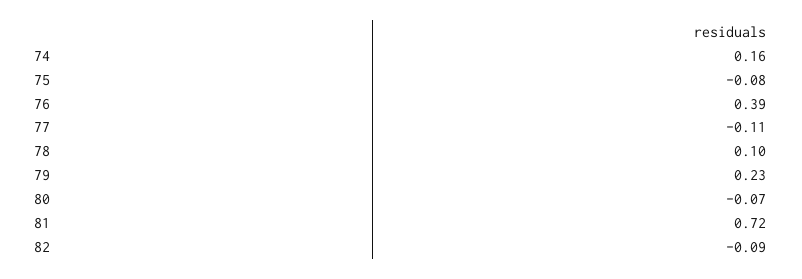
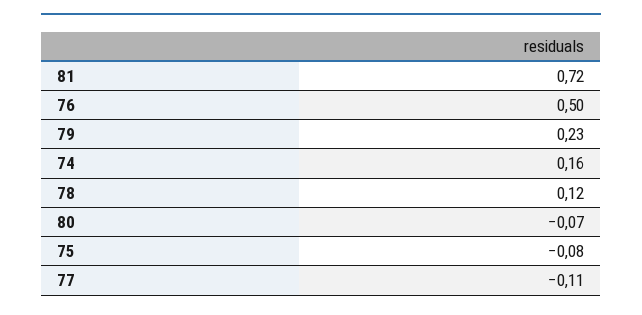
  {
    "74": 0.16,
    "75": -0.08,
-   "76": 0.39,
+   "76": 0.5,
    "77": -0.11,
-   "78": 0.1,
+   "78": 0.12,
    "79": 0.23,
    "80": -0.07,
-   "81": 0.72,
+   "81": 0.72
-   "82": -0.09
  }

